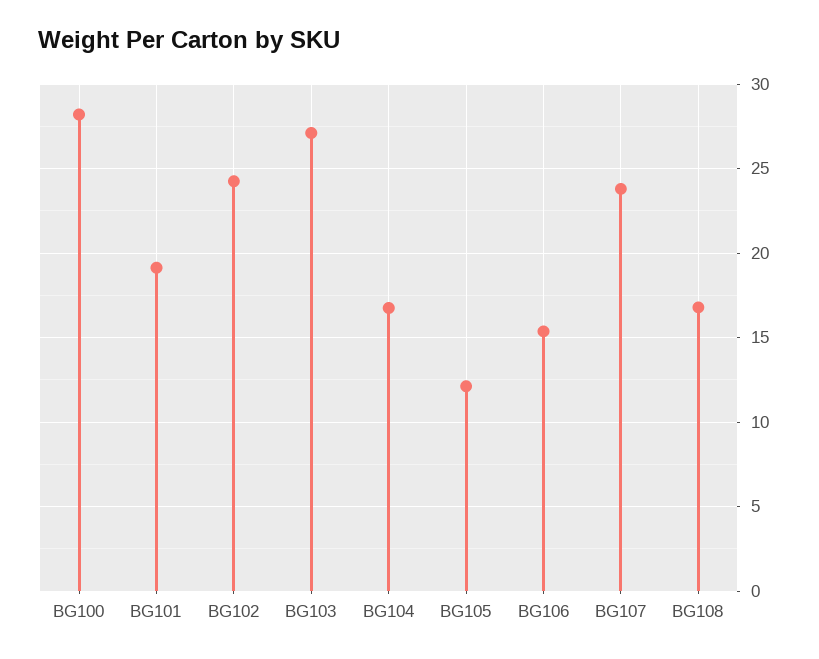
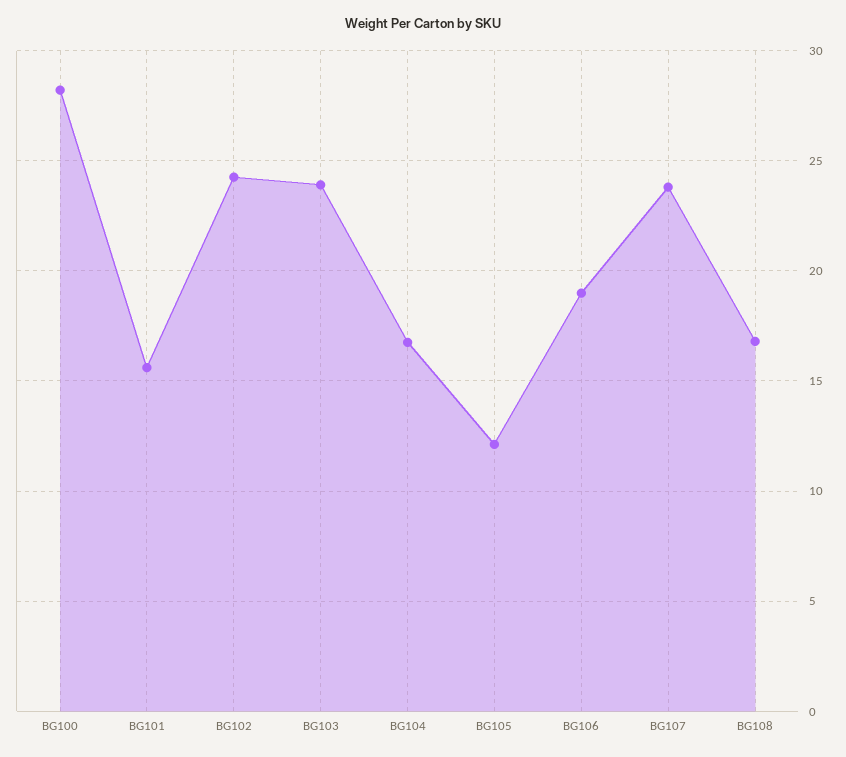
  {
    "BG100": 28,
-   "BG101": 19,
+   "BG101": 15.5,
    "BG102": 24.5,
-   "BG103": 27,
+   "BG103": 24,
    "BG104": 17,
    "BG105": 12,
-   "BG106": 15.5,
+   "BG106": 19,
    "BG107": 24,
    "BG108": 17
  }

